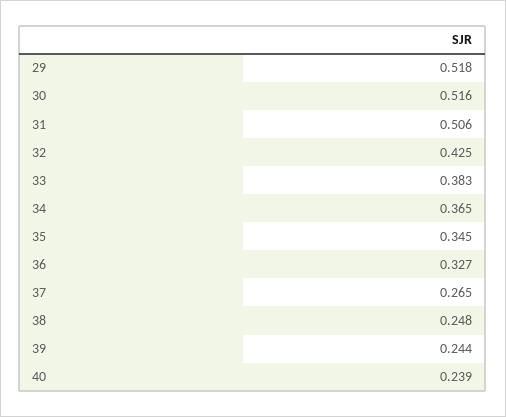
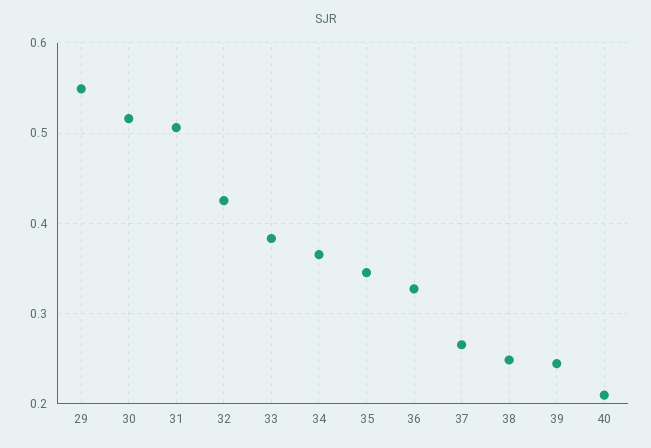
  {
-   "29": 0.518,
+   "29": 0.55,
    "30": 0.516,
    "31": 0.506,
    "32": 0.425,
    "33": 0.383,
    "34": 0.365,
    "35": 0.345,
    "36": 0.327,
    "37": 0.265,
    "38": 0.248,
    "39": 0.244,
-   "40": 0.239
+   "40": 0.21
  }

